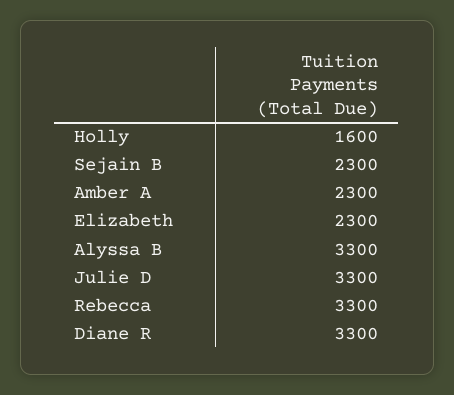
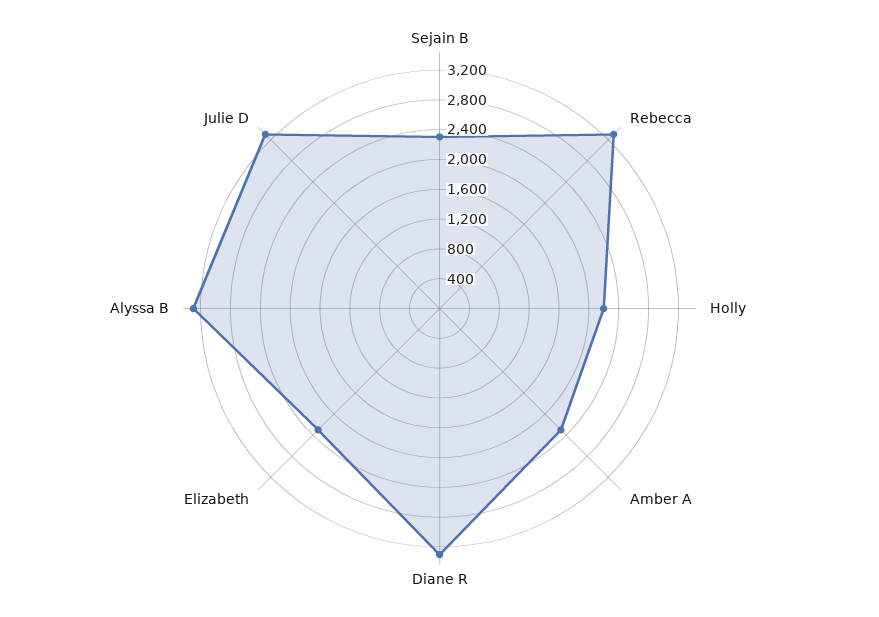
  {
-   "Holly": 1600,
+   "Holly": 2200,
    "Sejain B": 2300,
    "Amber A": 2300,
    "Elizabeth": 2300,
    "Alyssa B": 3300,
    "Julie D": 3300,
    "Rebecca": 3300,
    "Diane R": 3300
  }

